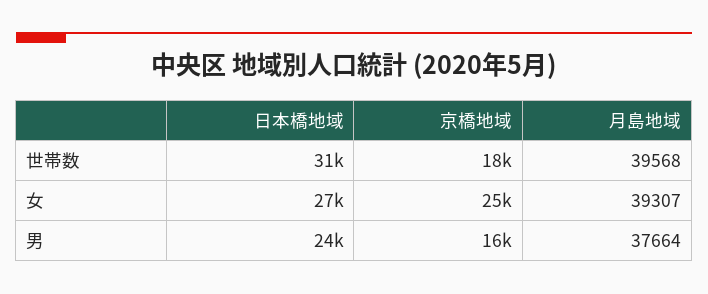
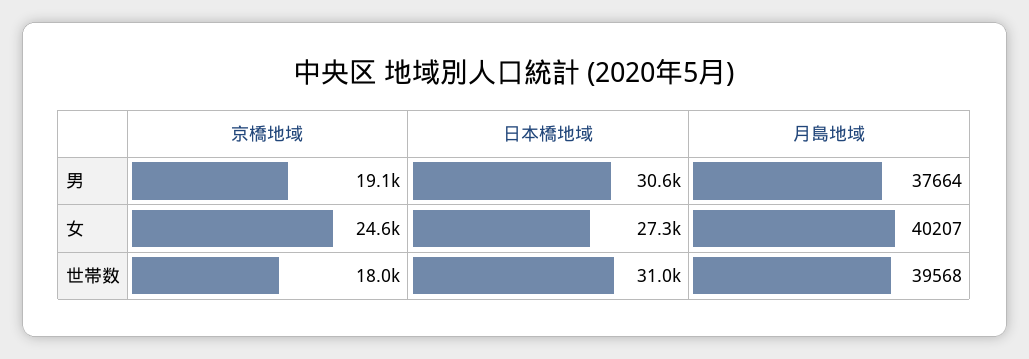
  {
    "日本橋地域": {
      "世帯数": 31000,
      "女": 27300,
-     "男": 24000
+     "男": 30600
    },
    "京橋地域": {
      "世帯数": 18000,
      "女": 24600,
-     "男": 16000
+     "男": 19100
    },
    "月島地域": {
      "世帯数": 39568,
-     "女": 39307,
+     "女": 40207,
      "男": 37664
    }
  }

